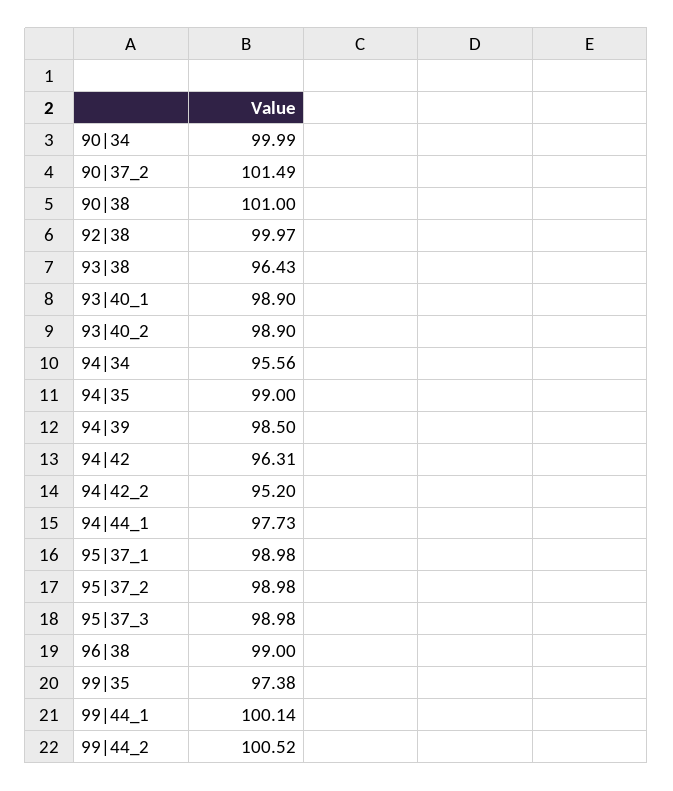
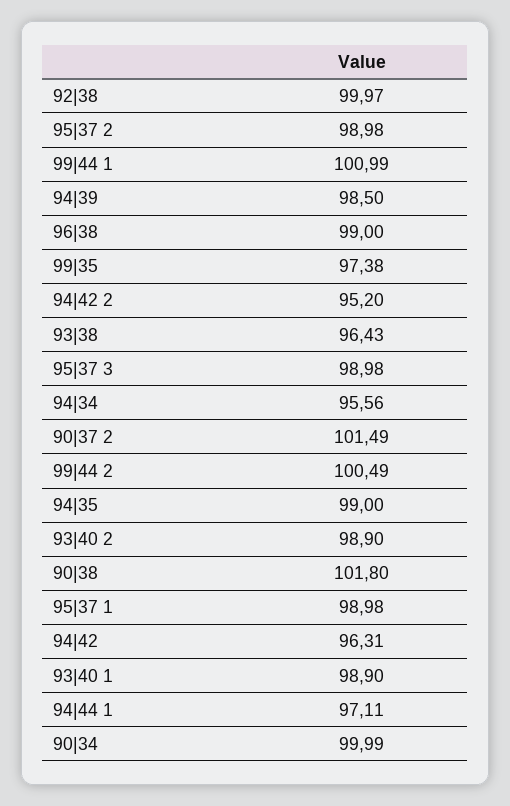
  {
    "90|34": 99.99,
    "90|37_2": 101.49,
-   "90|38": 101,
+   "90|38": 101.8,
    "92|38": 99.97,
    "93|38": 96.43,
    "93|40_1": 98.9,
    "93|40_2": 98.9,
    "94|34": 95.56,
    "94|35": 99,
    "94|39": 98.5,
    "94|42": 96.31,
    "94|42_2": 95.2,
-   "94|44_1": 97.73,
+   "94|44_1": 97.11,
    "95|37_1": 98.98,
    "95|37_2": 98.98,
    "95|37_3": 98.98,
    "96|38": 99,
    "99|35": 97.38,
-   "99|44_1": 100.14,
+   "99|44_1": 100.99,
-   "99|44_2": 100.52
+   "99|44_2": 100.49
  }

